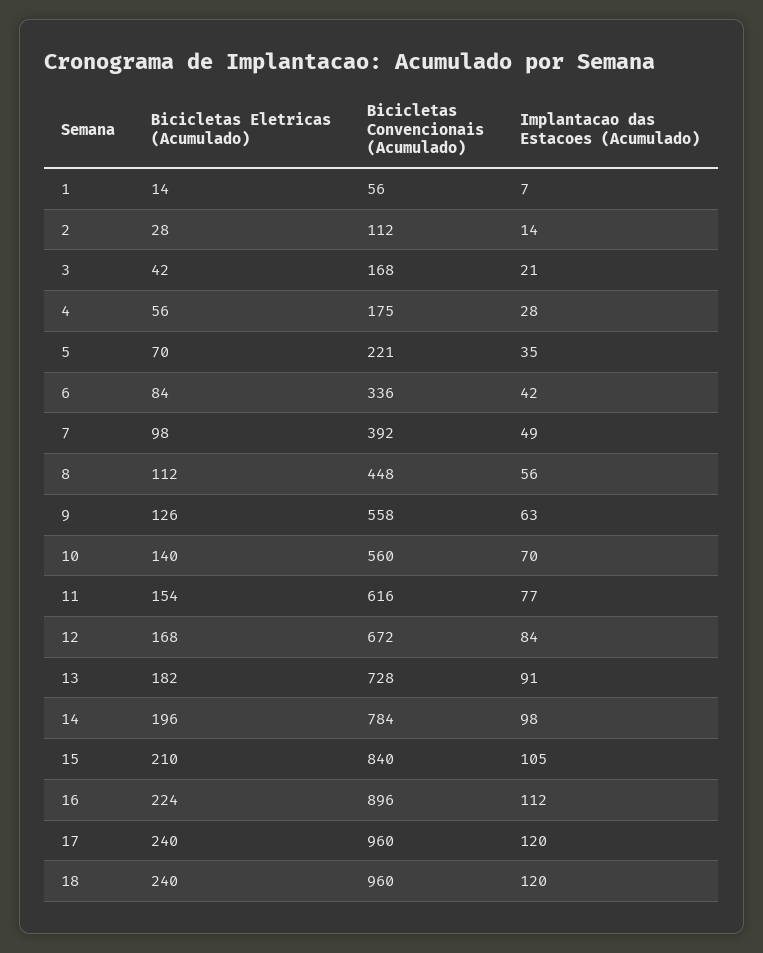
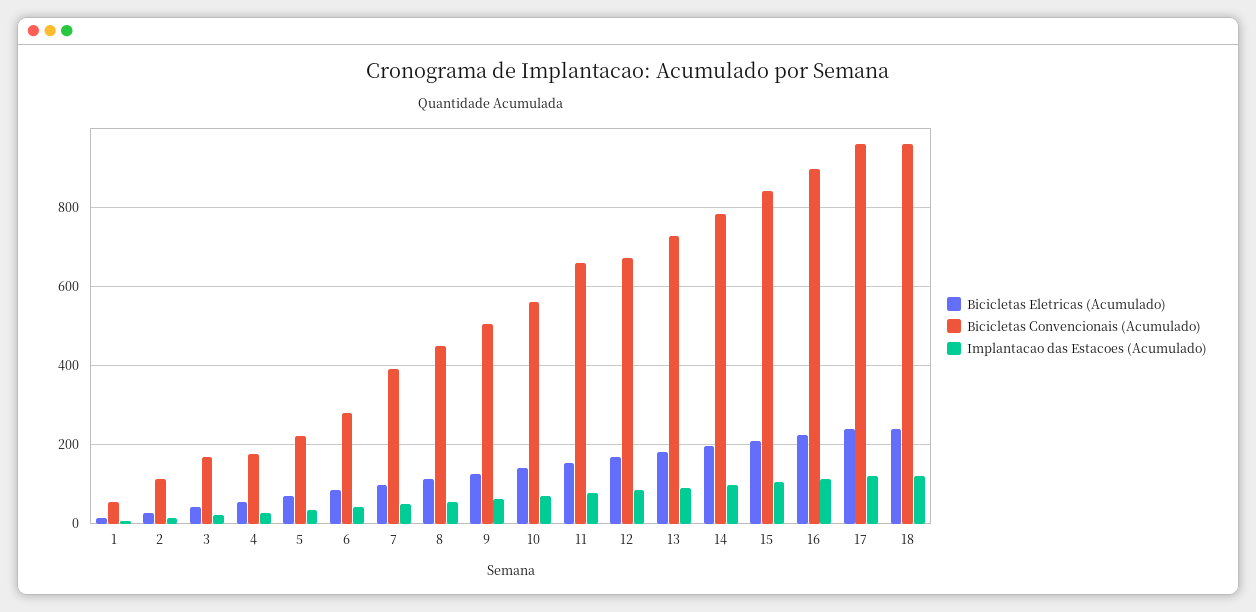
  {
    "Bicicletas Eletricas (Acumulado)": {
      "1": 14,
      "2": 28,
      "3": 42,
      "4": 56,
      "5": 70,
      "6": 84,
      "7": 98,
      "8": 112,
      "9": 126,
      "10": 140,
      "11": 154,
      "12": 168,
      "13": 182,
      "14": 196,
      "15": 210,
      "16": 224,
      "17": 240,
      "18": 240
    },
    "Bicicletas Convencionais (Acumulado)": {
      "1": 56,
      "2": 112,
      "3": 168,
      "4": 175,
      "5": 221,
-     "6": 336,
+     "6": 280,
      "7": 392,
      "8": 448,
-     "9": 558,
+     "9": 500,
      "10": 560,
-     "11": 616,
+     "11": 660,
      "12": 672,
      "13": 728,
      "14": 784,
      "15": 840,
      "16": 896,
      "17": 960,
      "18": 960
    },
    "Implantacao das Estacoes (Acumulado)": {
      "1": 7,
      "2": 14,
      "3": 21,
      "4": 28,
      "5": 35,
      "6": 42,
      "7": 49,
      "8": 56,
      "9": 63,
      "10": 70,
      "11": 77,
      "12": 84,
      "13": 91,
      "14": 98,
      "15": 105,
      "16": 112,
      "17": 120,
      "18": 120
    }
  }

